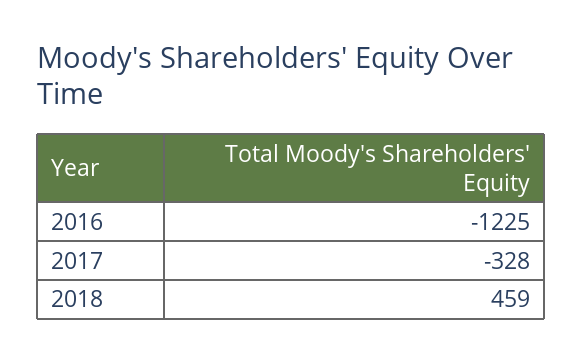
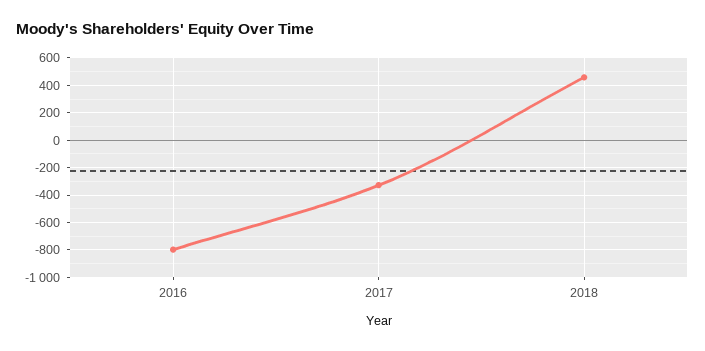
  {
-   "2016": -1225,
+   "2016": -800,
    "2017": -328,
    "2018": 459
  }

